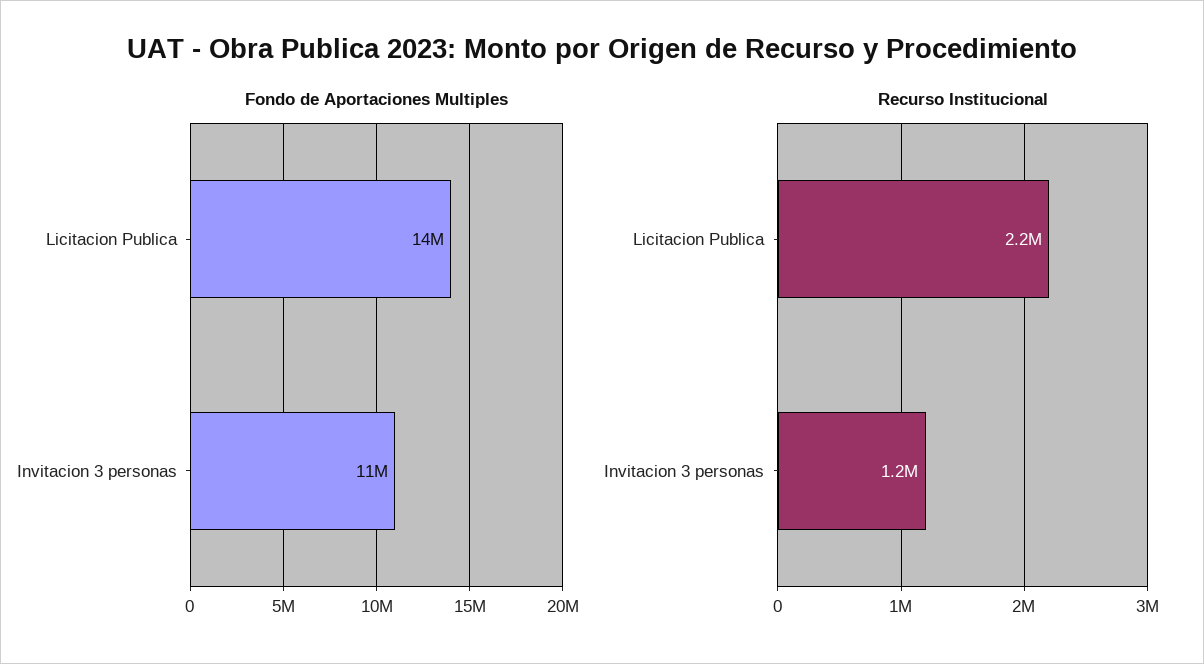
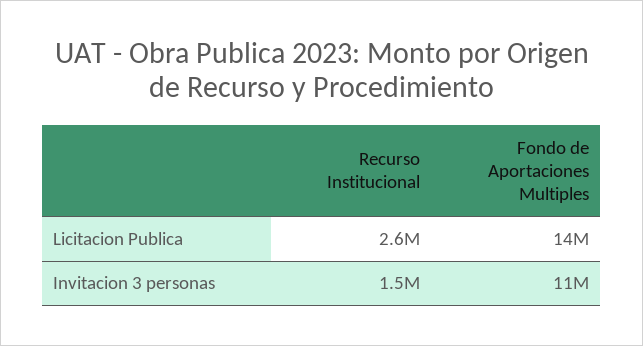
  {
    "Fondo de Aportaciones Multiples": {
      "Licitacion Publica": 14000000,
      "Invitacion 3 personas": 11000000
    },
    "Recurso Institucional": {
-     "Licitacion Publica": 2200000,
+     "Licitacion Publica": 2600000,
-     "Invitacion 3 personas": 1200000
+     "Invitacion 3 personas": 1500000
    }
  }

